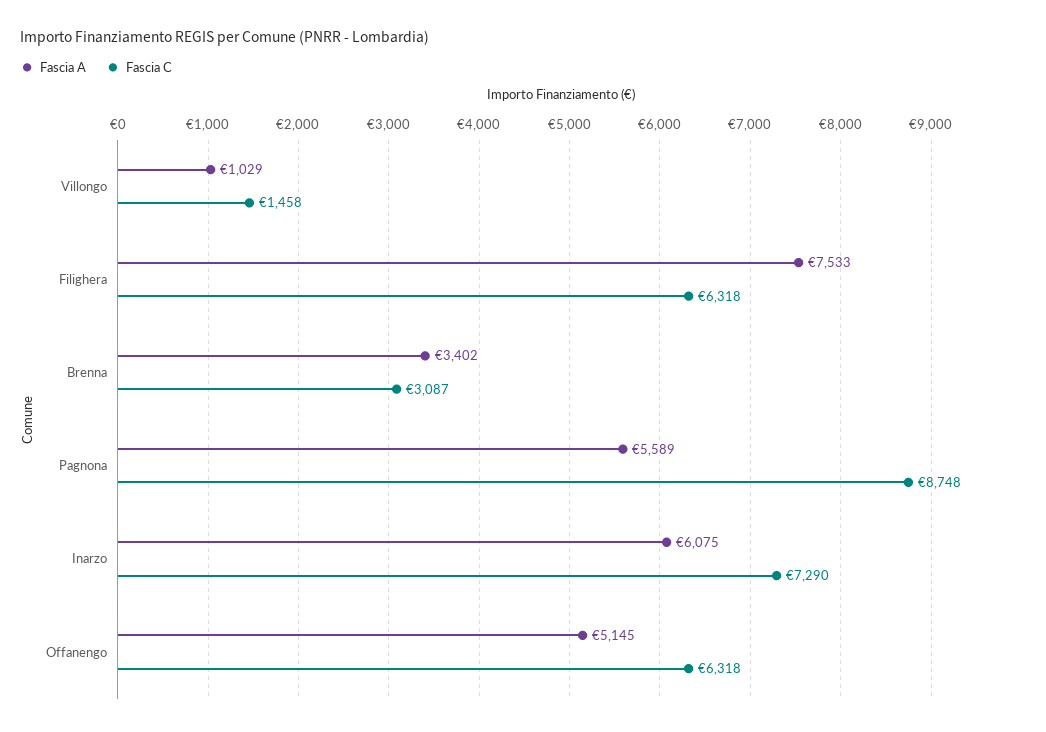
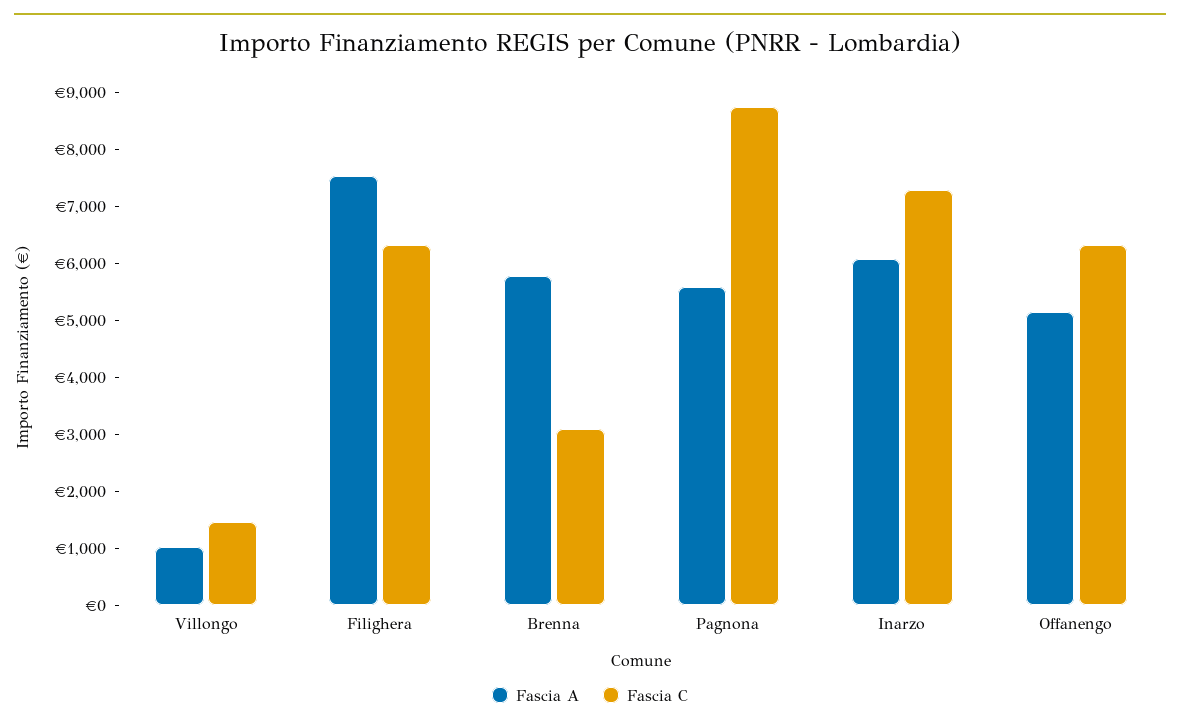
  {
    "Fascia A": {
      "Villongo": 1029,
      "Filighera": 7533,
-     "Brenna": 3402,
+     "Brenna": 5800,
      "Pagnona": 5589,
      "Inarzo": 6075,
      "Offanengo": 5145
    },
    "Fascia C": {
      "Villongo": 1458,
      "Filighera": 6318,
      "Brenna": 3087,
      "Pagnona": 8748,
      "Inarzo": 7290,
      "Offanengo": 6318
    }
  }

